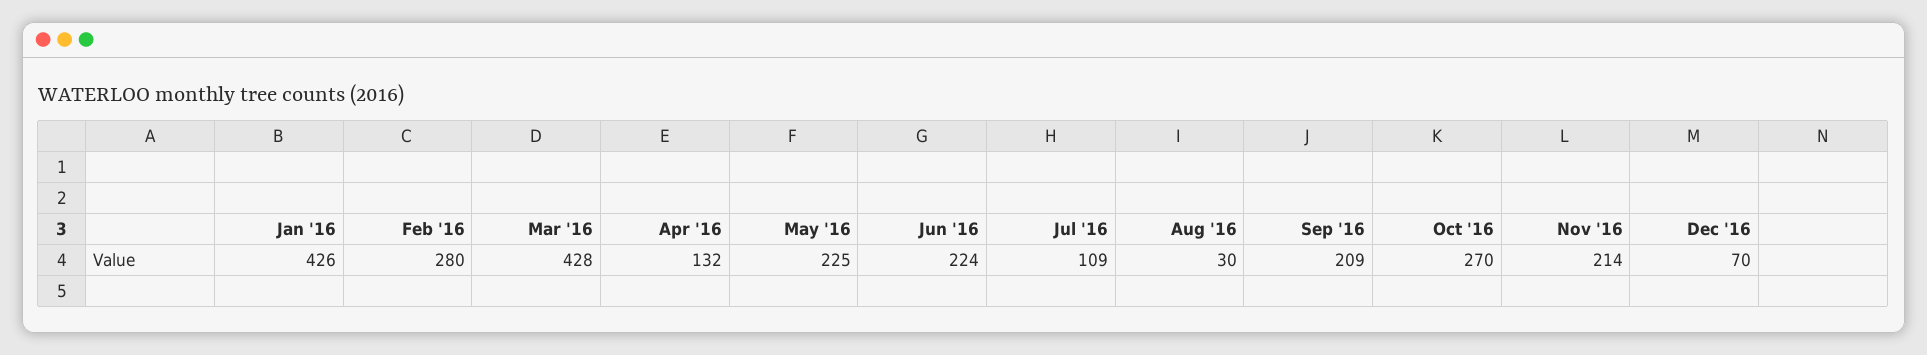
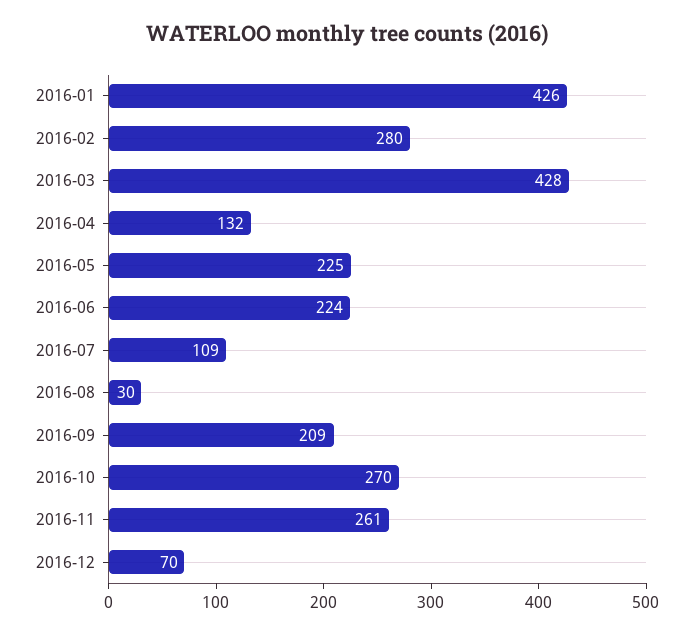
  {
    "Jan '16": 426,
    "Feb '16": 280,
    "Mar '16": 428,
    "Apr '16": 132,
    "May '16": 225,
    "Jun '16": 224,
    "Jul '16": 109,
    "Aug '16": 30,
    "Sep '16": 209,
    "Oct '16": 270,
-   "Nov '16": 214,
+   "Nov '16": 261,
    "Dec '16": 70
  }

